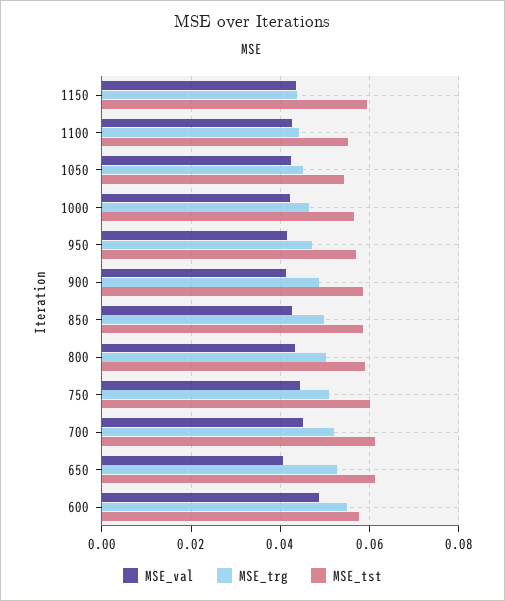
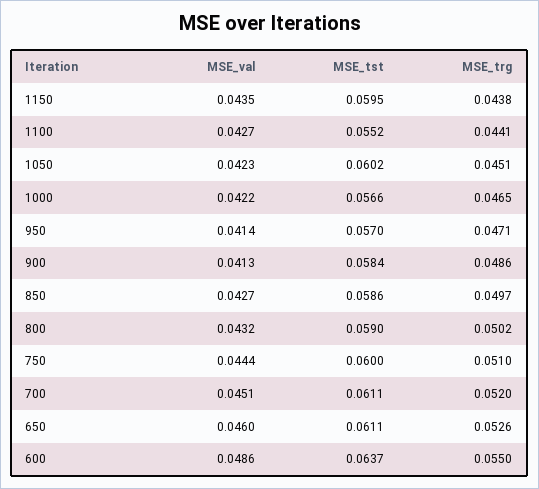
  {
    "MSE_val": {
      "1150": 0.0435,
      "1100": 0.0427,
      "1050": 0.0423,
      "1000": 0.0422,
      "950": 0.0414,
      "900": 0.0413,
      "850": 0.0427,
      "800": 0.0432,
      "750": 0.0444,
      "700": 0.0451,
-     "650": 0.04,
+     "650": 0.046,
      "600": 0.0486
    },
    "MSE_trg": {
      "1150": 0.0438,
      "1100": 0.0441,
      "1050": 0.0451,
      "1000": 0.0465,
      "950": 0.0471,
      "900": 0.0486,
      "850": 0.0497,
      "800": 0.0502,
      "750": 0.051,
      "700": 0.052,
      "650": 0.0526,
      "600": 0.055
    },
    "MSE_tst": {
      "1150": 0.0595,
      "1100": 0.0552,
-     "1050": 0.054,
+     "1050": 0.0602,
      "1000": 0.0566,
      "950": 0.057,
      "900": 0.0584,
      "850": 0.0586,
      "800": 0.059,
      "750": 0.06,
      "700": 0.0611,
      "650": 0.0611,
-     "600": 0.058
+     "600": 0.0637
    }
  }

